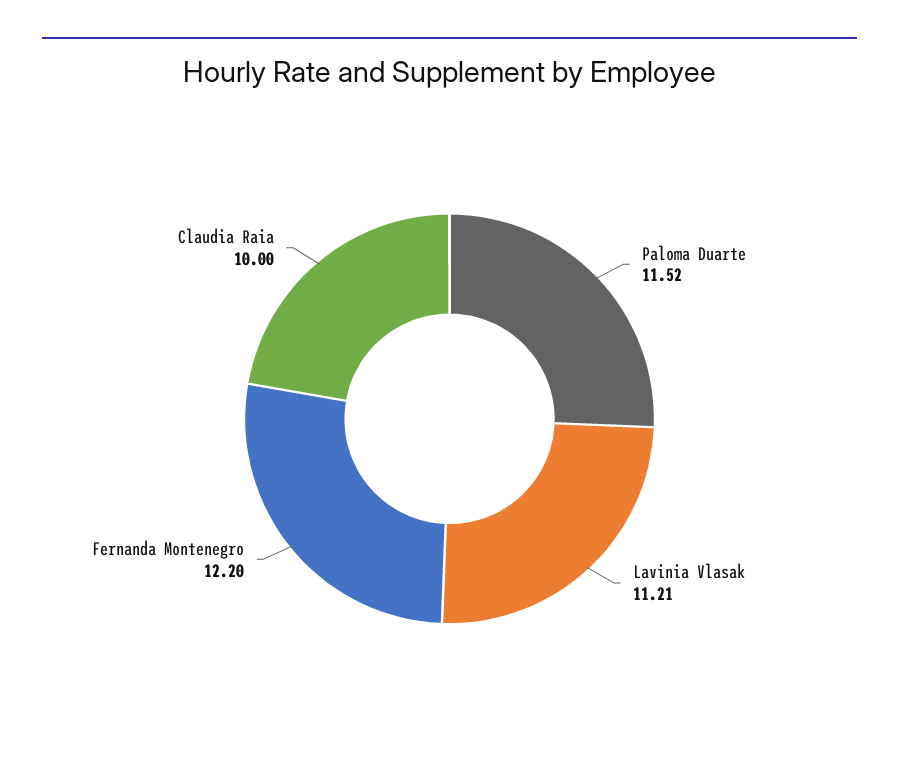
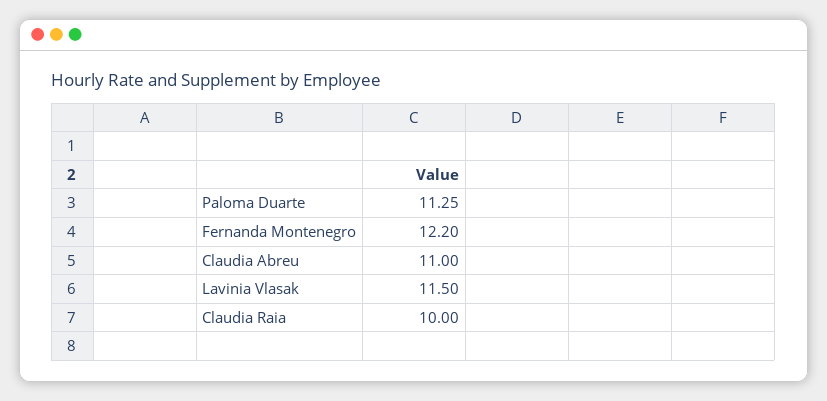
  {
-   "Paloma Duarte": 11.52,
+   "Paloma Duarte": 11.25,
-   "Lavinia Vlasak": 11.21,
+   "Lavinia Vlasak": 11.5,
    "Fernanda Montenegro": 12.2,
-   "Claudia Raia": 10
+   "Claudia Raia": 10,
+   "Claudia Abreu": 11
  }

